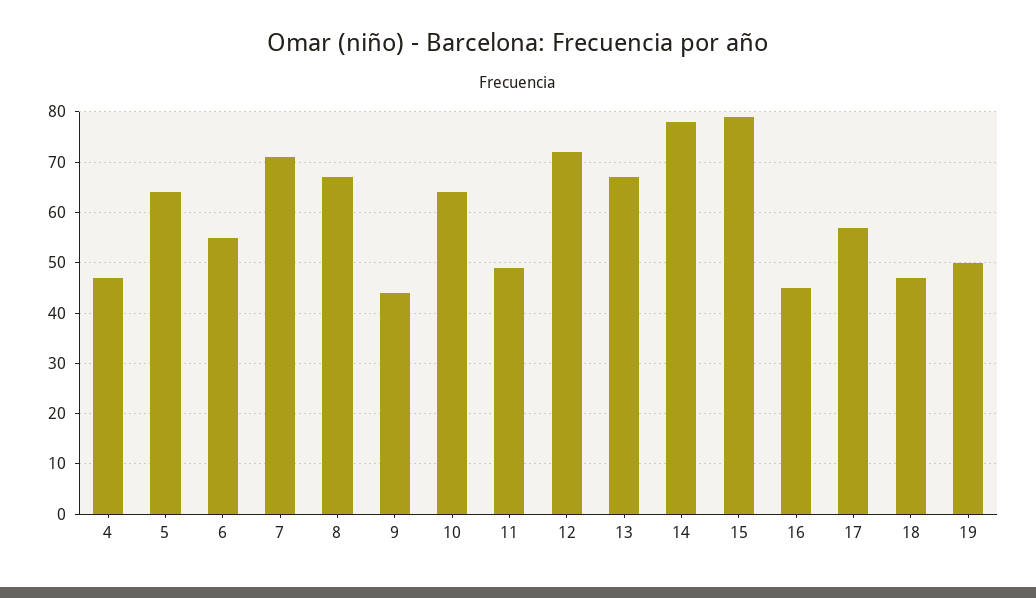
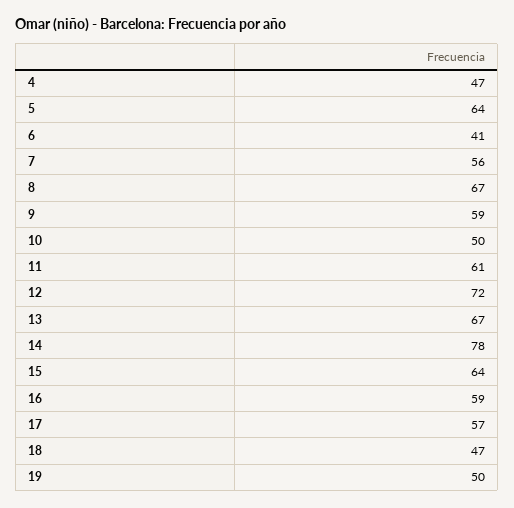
  {
    "4": 47,
    "5": 64,
-   "6": 55,
+   "6": 41,
-   "7": 70,
+   "7": 56,
    "8": 67,
-   "9": 45,
+   "9": 59,
-   "10": 65,
+   "10": 50,
-   "11": 50,
+   "11": 61,
    "12": 72,
    "13": 67,
    "14": 78,
-   "15": 80,
+   "15": 64,
-   "16": 45,
+   "16": 59,
    "17": 57,
    "18": 47,
    "19": 50
  }

